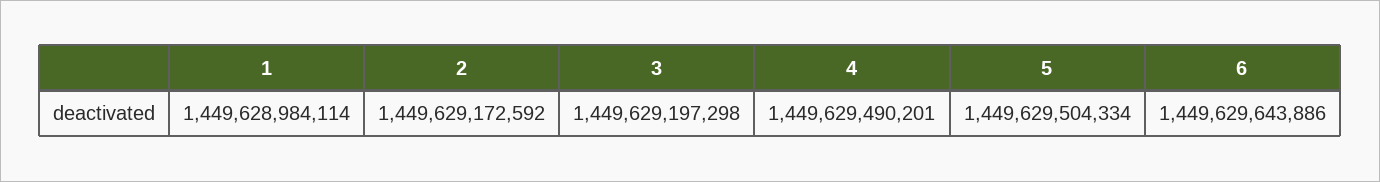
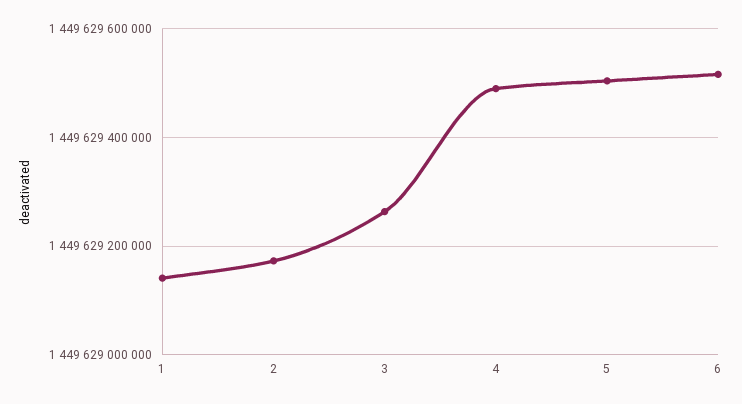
  {
-   "1": 1449628984114,
+   "1": 1449629140000,
    "2": 1449629172592,
-   "3": 1449629197298,
+   "3": 1449629260000,
    "4": 1449629490201,
    "5": 1449629504334,
-   "6": 1449629643886
+   "6": 1449629520000
  }

